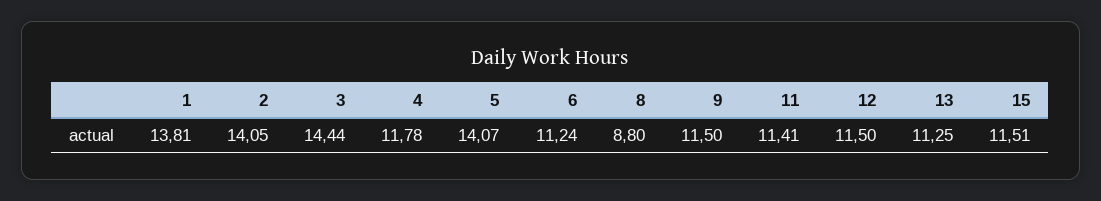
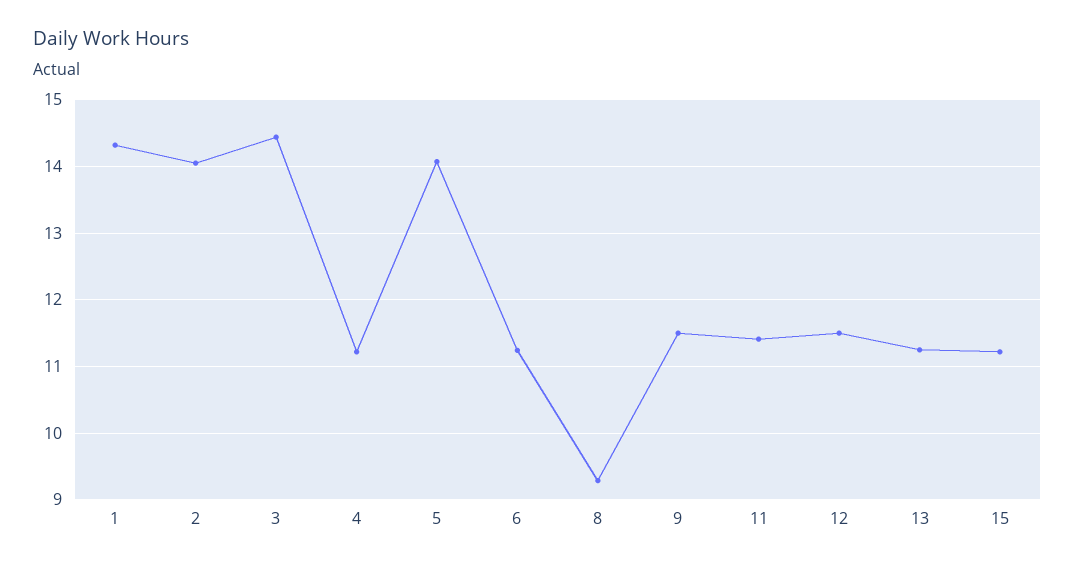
  {
-   "1": 13.81,
+   "1": 14.3,
    "2": 14.05,
    "3": 14.44,
-   "4": 11.78,
+   "4": 11.2,
    "5": 14.07,
    "6": 11.24,
-   "8": 8.8,
+   "8": 9.3,
    "9": 11.5,
    "11": 11.41,
    "12": 11.5,
    "13": 11.25,
-   "15": 11.51
+   "15": 11.2
  }

